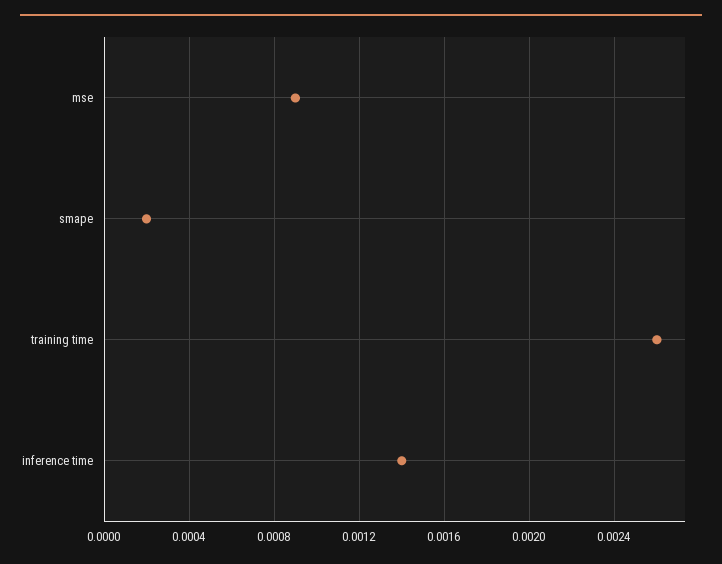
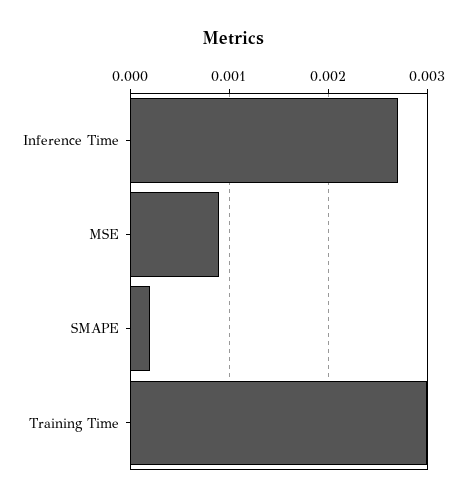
  {
    "mse": 0.0009,
    "smape": 0.0002,
-   "training time": 0.0026,
+   "training time": 0.003,
-   "inference time": 0.0014
+   "inference time": 0.0027
  }

